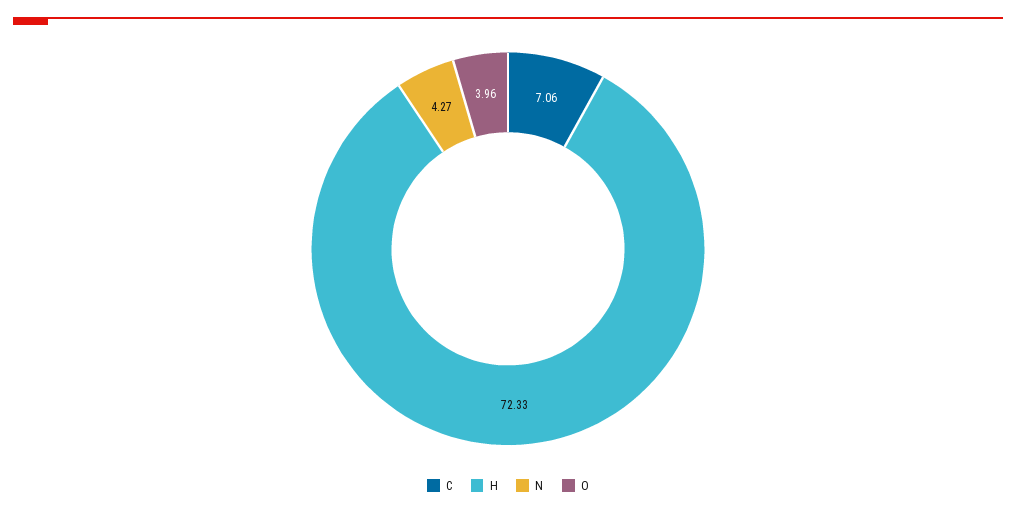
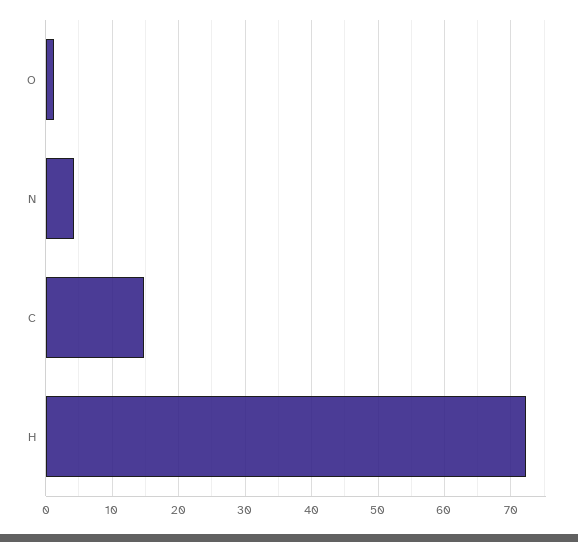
  {
-   "C": 7.06,
+   "C": 15,
    "H": 72.33,
    "N": 4.27,
-   "O": 3.96
+   "O": 1
  }

